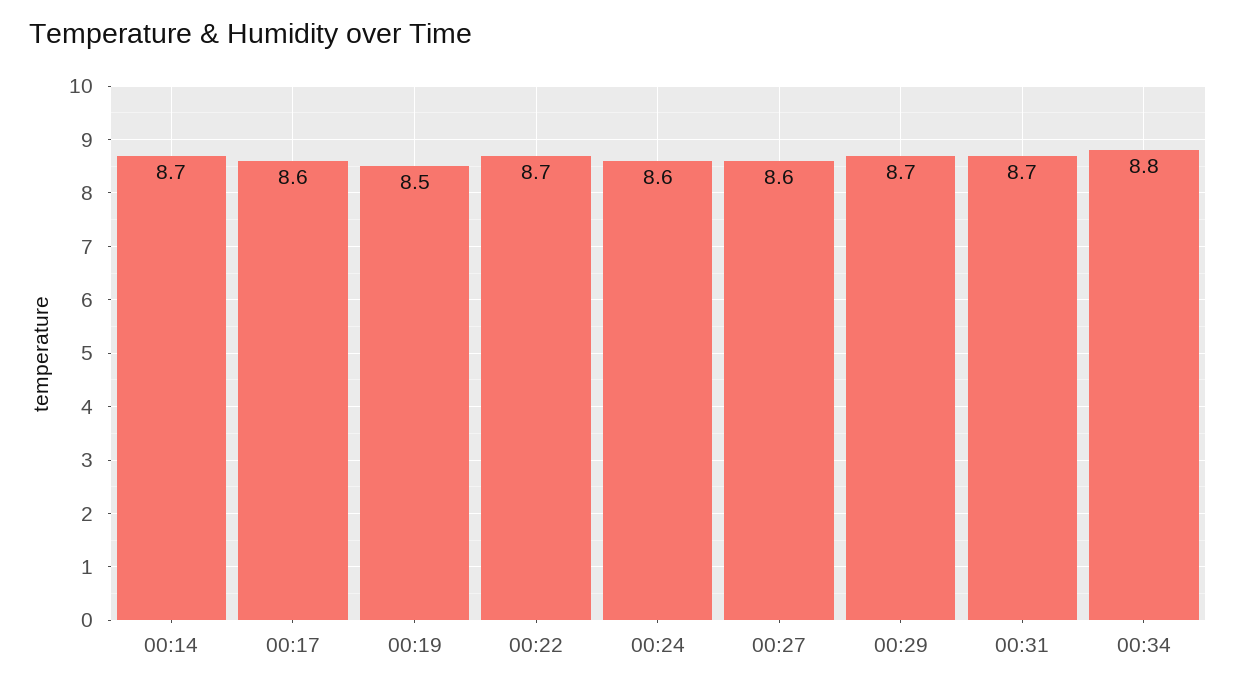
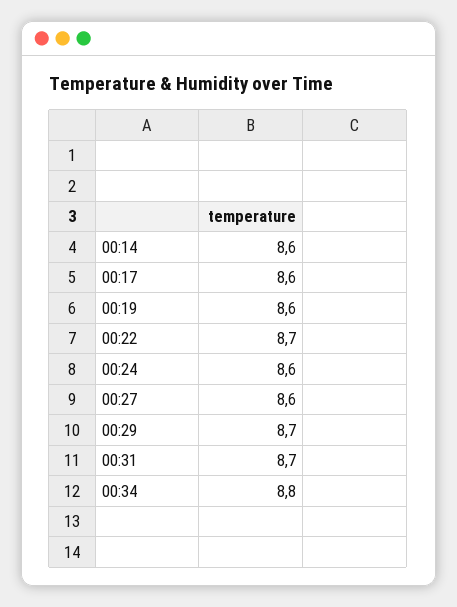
  {
-   "00:14": 8.7,
+   "00:14": 8.6,
    "00:17": 8.6,
-   "00:19": 8.5,
+   "00:19": 8.6,
    "00:22": 8.7,
    "00:24": 8.6,
    "00:27": 8.6,
    "00:29": 8.7,
    "00:31": 8.7,
    "00:34": 8.8
  }

